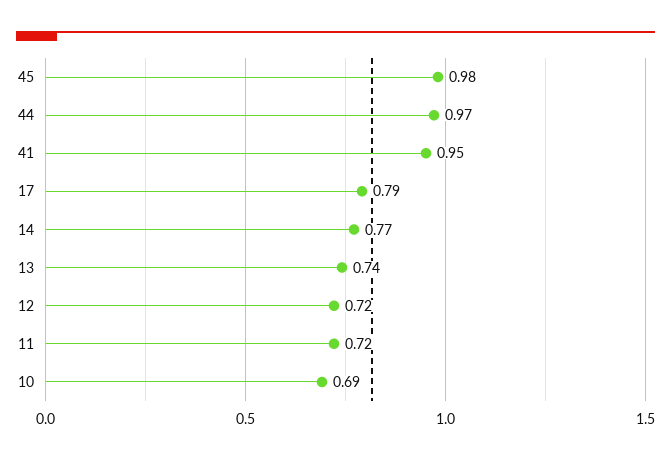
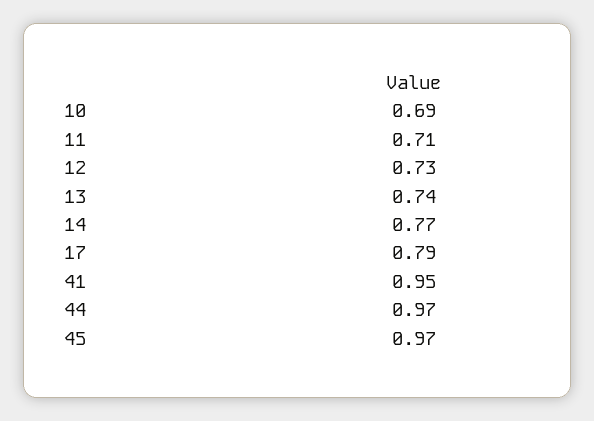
  {
-   "45": 0.98,
+   "45": 0.97,
    "44": 0.97,
    "41": 0.95,
    "17": 0.79,
    "14": 0.77,
    "13": 0.74,
-   "12": 0.72,
+   "12": 0.73,
-   "11": 0.72,
+   "11": 0.71,
    "10": 0.69
  }

